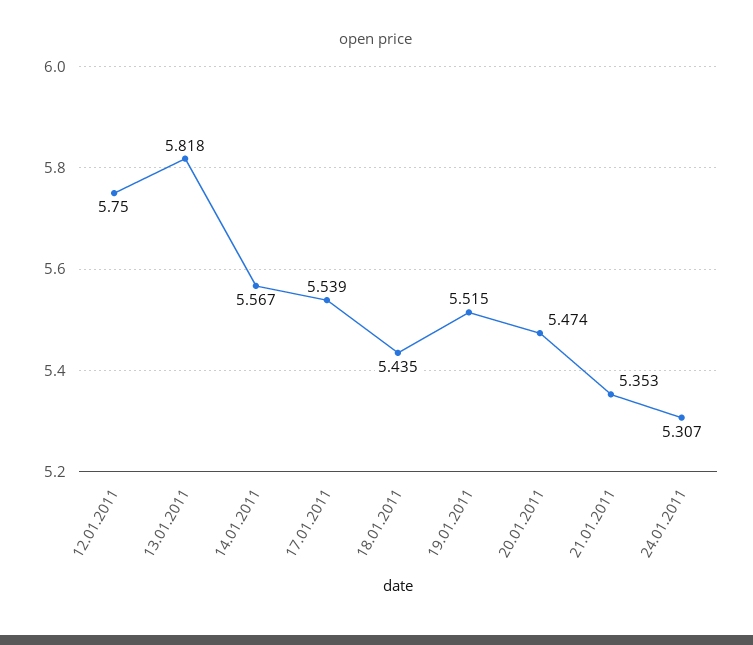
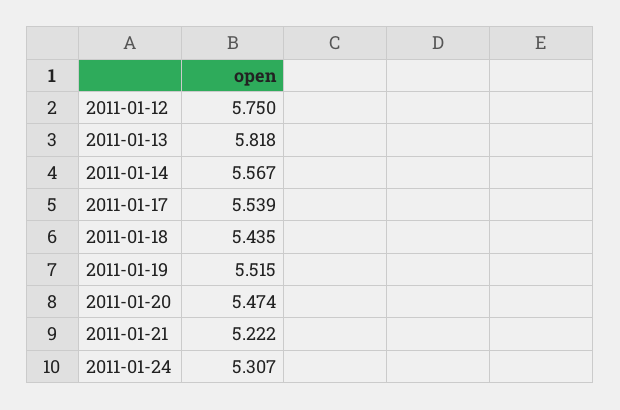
  {
    "12.01.2011": 5.75,
    "13.01.2011": 5.818,
    "14.01.2011": 5.567,
    "17.01.2011": 5.539,
    "18.01.2011": 5.435,
    "19.01.2011": 5.515,
    "20.01.2011": 5.474,
-   "21.01.2011": 5.353,
+   "21.01.2011": 5.222,
    "24.01.2011": 5.307
  }

